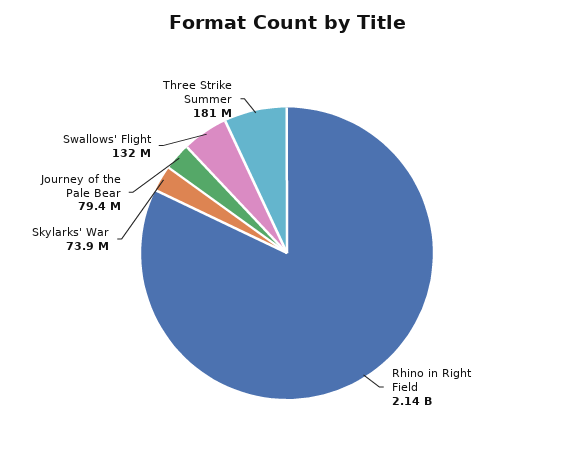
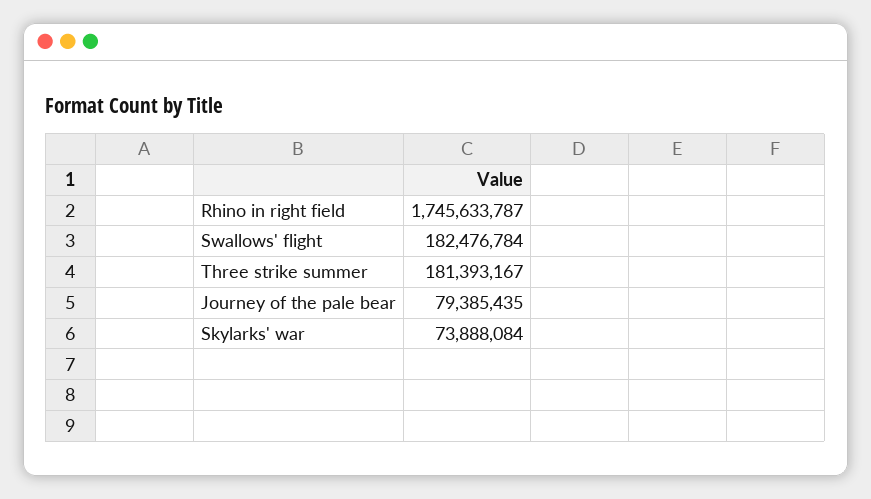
  {
-   "Rhino in Right Field": 2140000000,
+   "Rhino in Right Field": 1745633787,
    "Skylarks' War": 73888084,
    "Journey of the Pale Bear": 79385435,
-   "Swallows' Flight": 132000000,
+   "Swallows' Flight": 182476784,
    "Three Strike Summer": 181393167
  }

